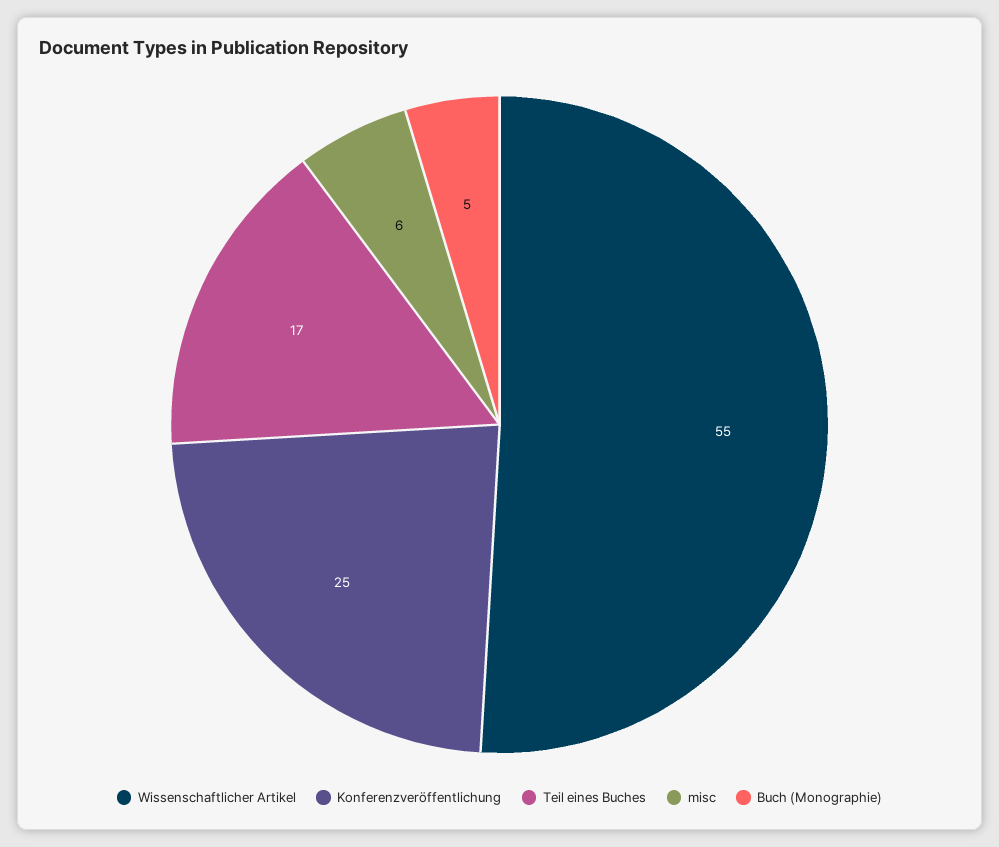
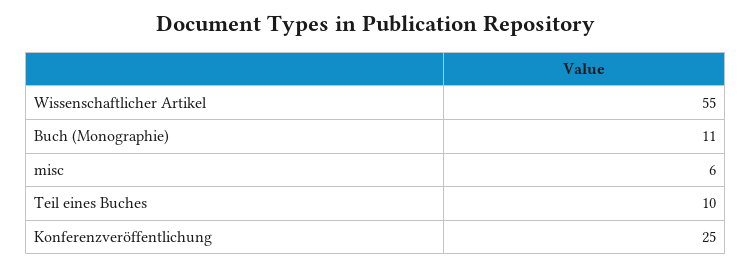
  {
    "Wissenschaftlicher Artikel": 55,
    "Konferenzveröffentlichung": 25,
-   "Teil eines Buches": 17,
+   "Teil eines Buches": 10,
    "misc": 6,
-   "Buch (Monographie)": 5
+   "Buch (Monographie)": 11
  }

